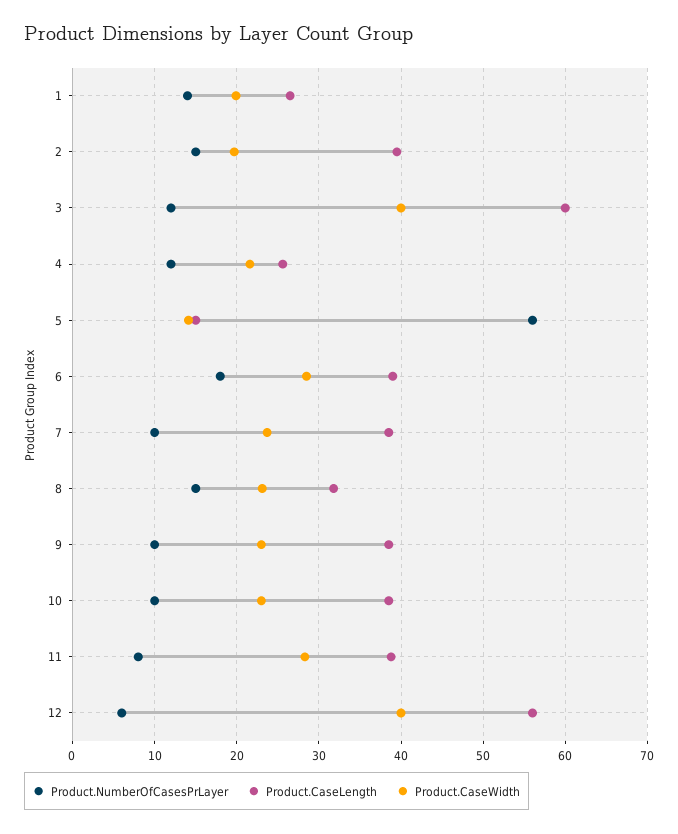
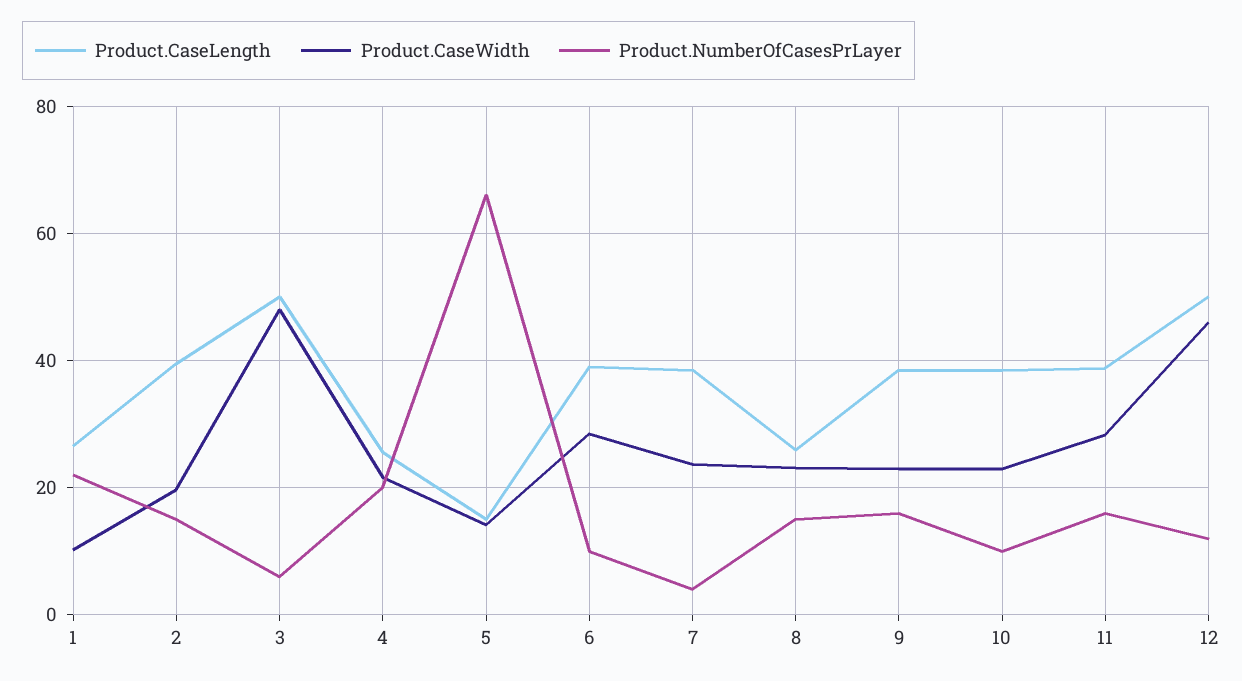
  {
    "Product.NumberOfCasesPrLayer": {
-     "1": 14,
+     "1": 22,
      "2": 15,
-     "3": 12,
+     "3": 6,
-     "4": 12,
+     "4": 20,
-     "5": 56,
+     "5": 66,
-     "6": 18,
+     "6": 10,
-     "7": 10,
+     "7": 4,
      "8": 15,
-     "9": 10,
+     "9": 16,
      "10": 10,
-     "11": 8,
+     "11": 16,
-     "12": 6
+     "12": 12
    },
    "Product.CaseLength": {
      "1": 27,
      "2": 40,
-     "3": 60,
+     "3": 50,
      "4": 26,
      "5": 15,
      "6": 39,
      "7": 39,
-     "8": 32,
+     "8": 26,
      "9": 39,
      "10": 39,
      "11": 39,
-     "12": 56
+     "12": 50
    },
    "Product.CaseWidth": {
-     "1": 20,
+     "1": 10,
      "2": 20,
-     "3": 40,
+     "3": 48,
      "4": 22,
      "5": 14,
      "6": 29,
      "7": 24,
      "8": 23,
      "9": 23,
      "10": 23,
      "11": 28,
-     "12": 40
+     "12": 46
    }
  }

